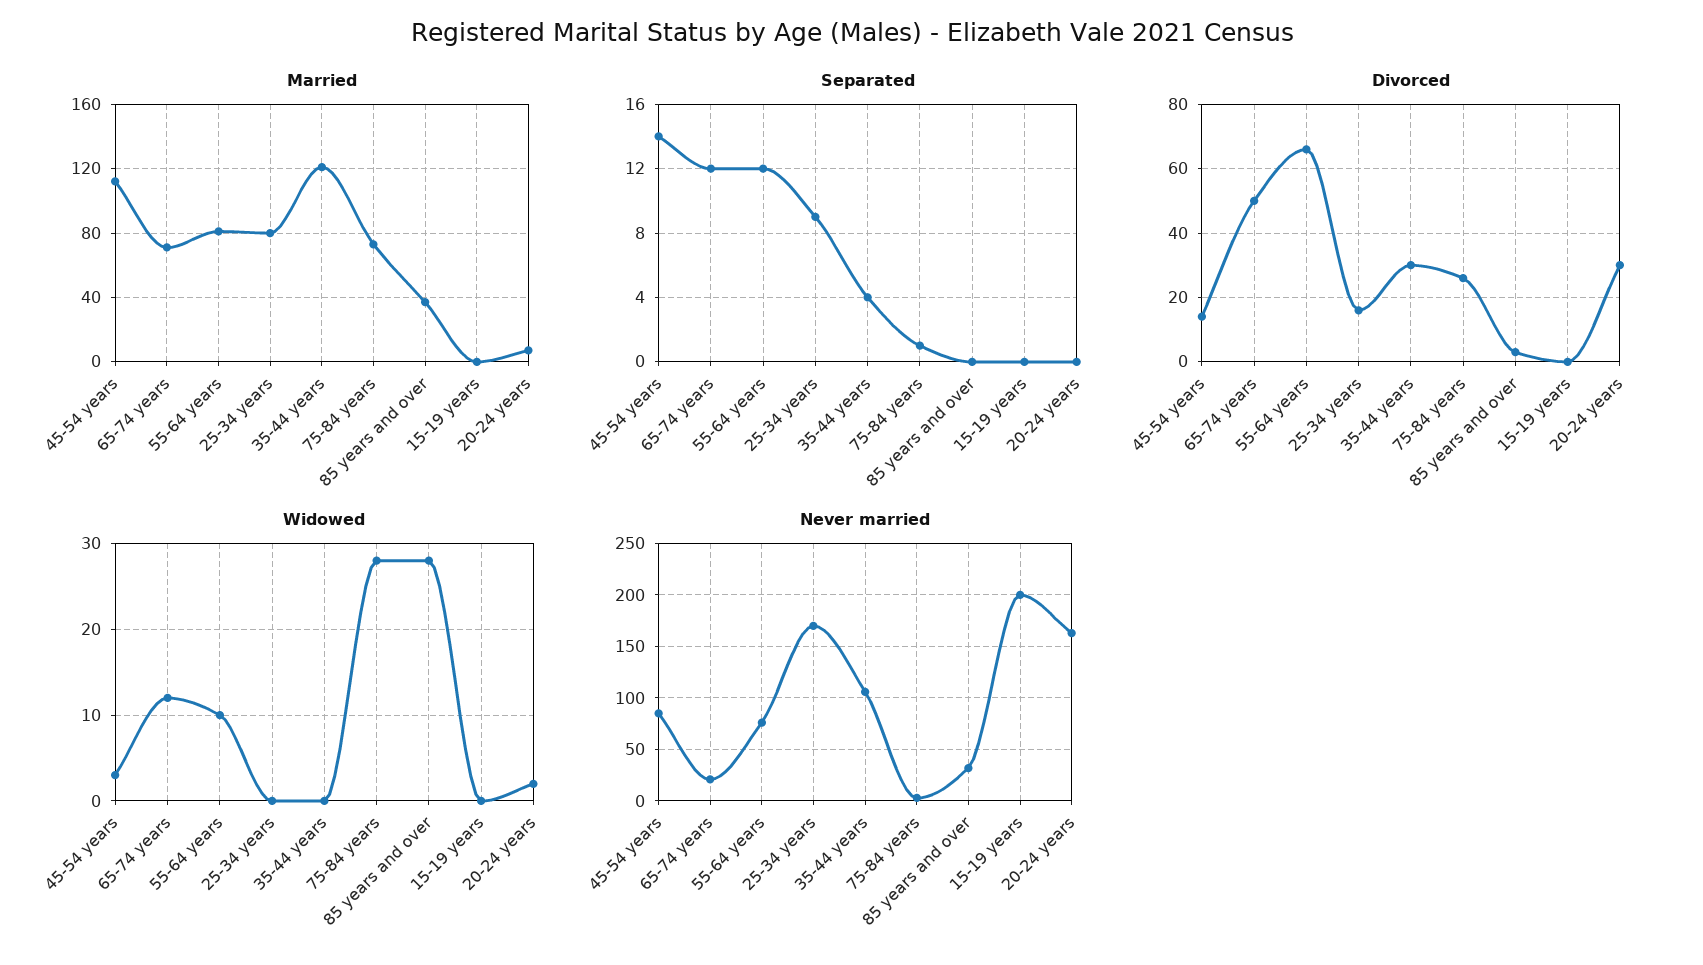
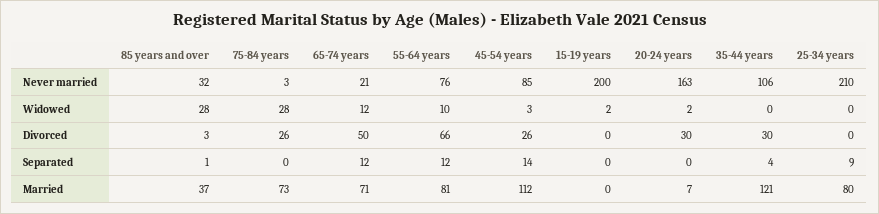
  {
    "Married": {
      "45-54 years": 112,
      "65-74 years": 71,
      "55-64 years": 81,
      "25-34 years": 80,
      "35-44 years": 121,
      "75-84 years": 73,
      "85 years and over": 37,
      "15-19 years": 0,
      "20-24 years": 7
    },
    "Separated": {
      "45-54 years": 14,
      "65-74 years": 12,
      "55-64 years": 12,
      "25-34 years": 9,
      "35-44 years": 4,
-     "75-84 years": 1,
+     "75-84 years": 0,
-     "85 years and over": 0,
+     "85 years and over": 1,
      "15-19 years": 0,
      "20-24 years": 0
    },
    "Divorced": {
-     "45-54 years": 15,
+     "45-54 years": 26,
      "65-74 years": 50,
      "55-64 years": 66,
-     "25-34 years": 15,
+     "25-34 years": 0,
      "35-44 years": 30,
      "75-84 years": 26,
      "85 years and over": 3,
      "15-19 years": 0,
      "20-24 years": 30
    },
    "Widowed": {
      "45-54 years": 3,
      "65-74 years": 12,
      "55-64 years": 10,
      "25-34 years": 0,
      "35-44 years": 0,
      "75-84 years": 28,
      "85 years and over": 28,
-     "15-19 years": 0,
+     "15-19 years": 2,
      "20-24 years": 2
    },
    "Never married": {
      "45-54 years": 85,
      "65-74 years": 21,
      "55-64 years": 76,
-     "25-34 years": 170,
+     "25-34 years": 210,
      "35-44 years": 106,
      "75-84 years": 3,
      "85 years and over": 32,
      "15-19 years": 200,
      "20-24 years": 163
    }
  }

